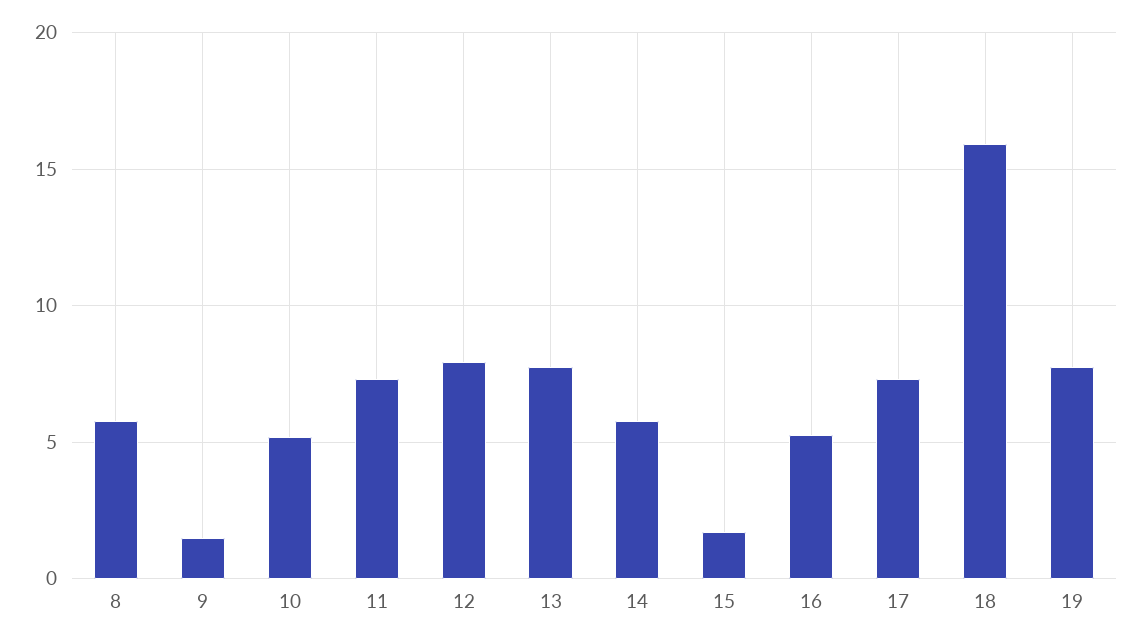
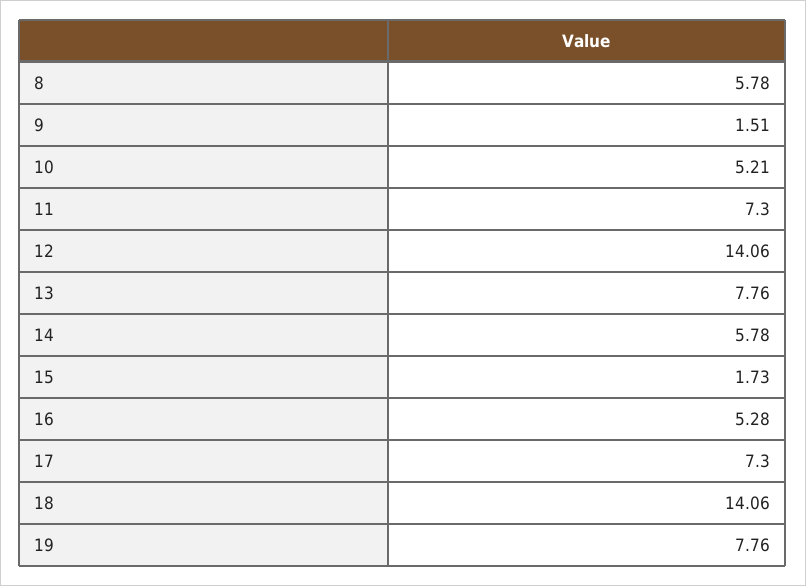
  {
    "8": 5.78,
    "9": 1.51,
    "10": 5.21,
    "11": 7.3,
-   "12": 8,
+   "12": 14.06,
    "13": 7.76,
    "14": 5.78,
    "15": 1.73,
    "16": 5.28,
    "17": 7.3,
-   "18": 16,
+   "18": 14.06,
    "19": 7.76
  }

